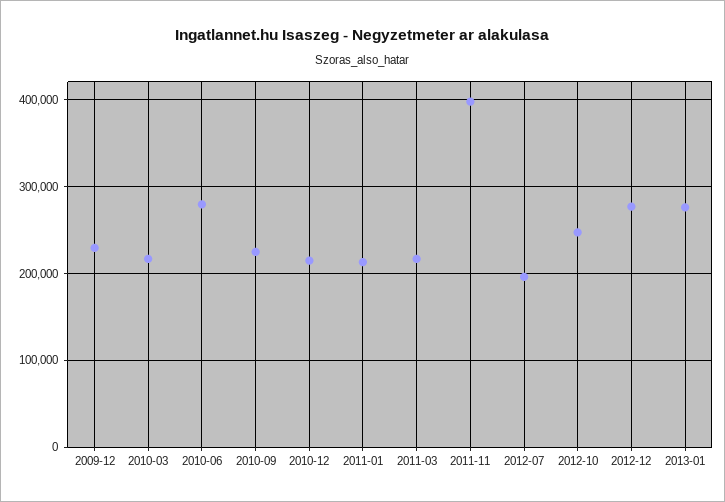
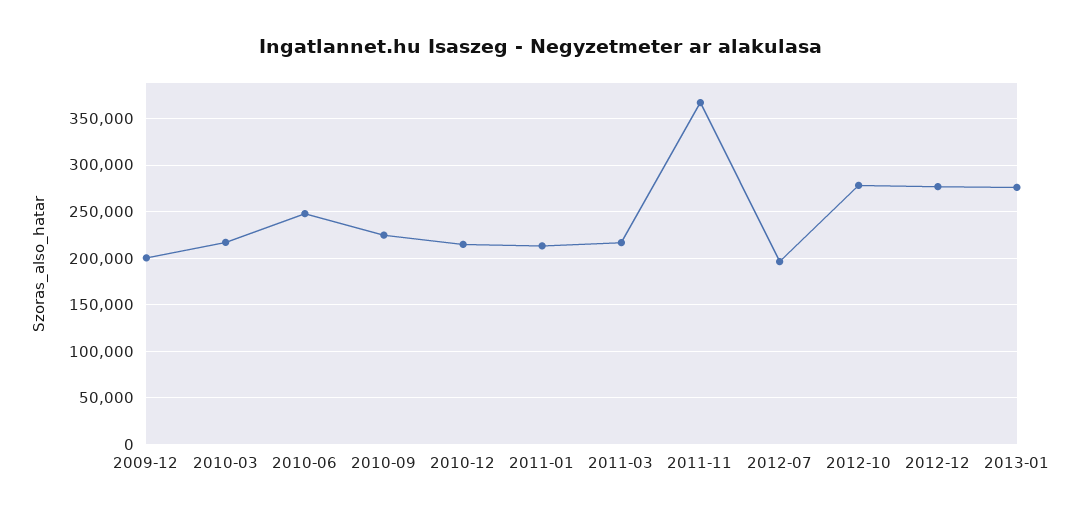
  {
-   "2009-12": 230000,
+   "2009-12": 200000,
    "2010-03": 220000,
-   "2010-06": 280000,
+   "2010-06": 250000,
    "2010-09": 220000,
    "2010-12": 210000,
    "2011-01": 210000,
    "2011-03": 220000,
-   "2011-11": 400000,
+   "2011-11": 370000,
    "2012-07": 200000,
-   "2012-10": 250000,
+   "2012-10": 280000,
    "2012-12": 280000,
    "2013-01": 280000
  }

